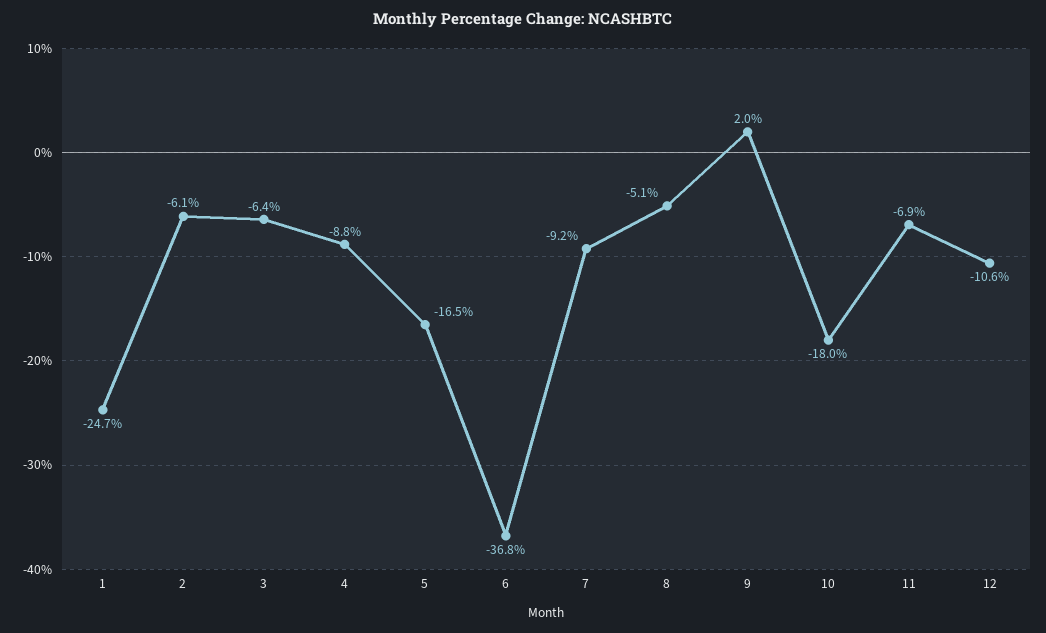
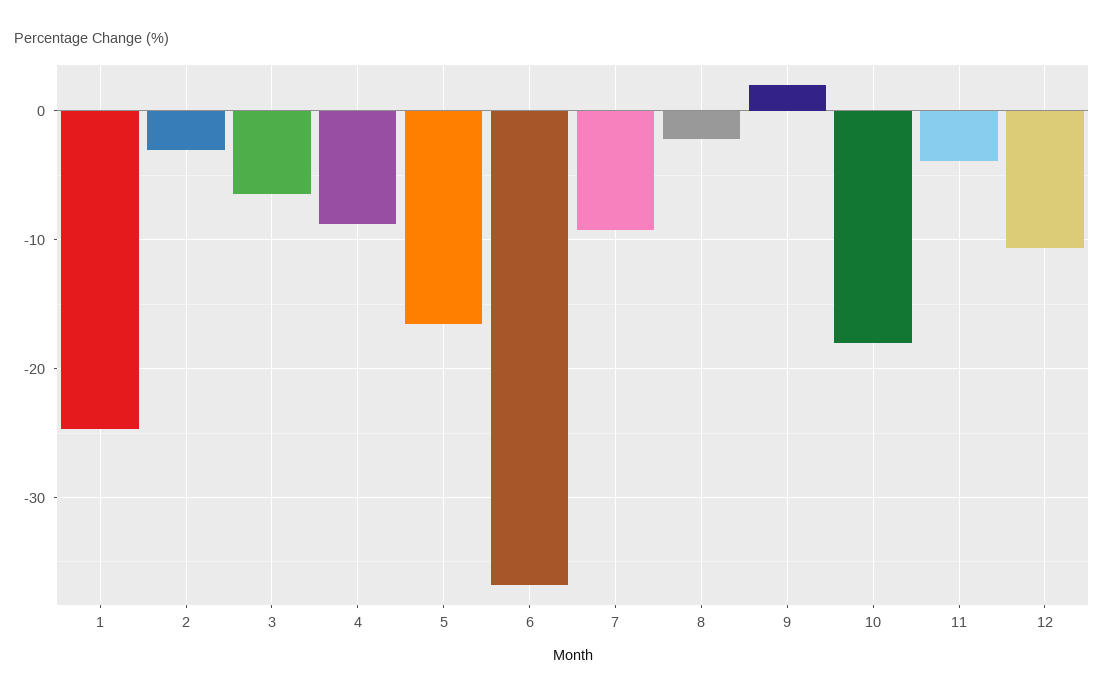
  {
    "1": -24.7,
-   "2": -6.1,
+   "2": -3,
    "3": -6.4,
    "4": -8.8,
    "5": -16.5,
    "6": -36.8,
    "7": -9.2,
-   "8": -5.1,
+   "8": -2,
    "9": 2,
    "10": -18,
-   "11": -6.9,
+   "11": -4,
    "12": -10.6
  }

